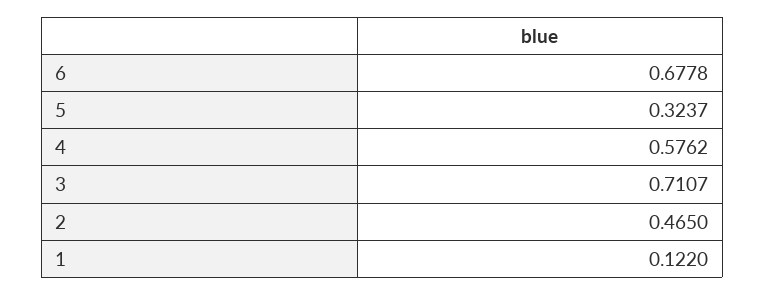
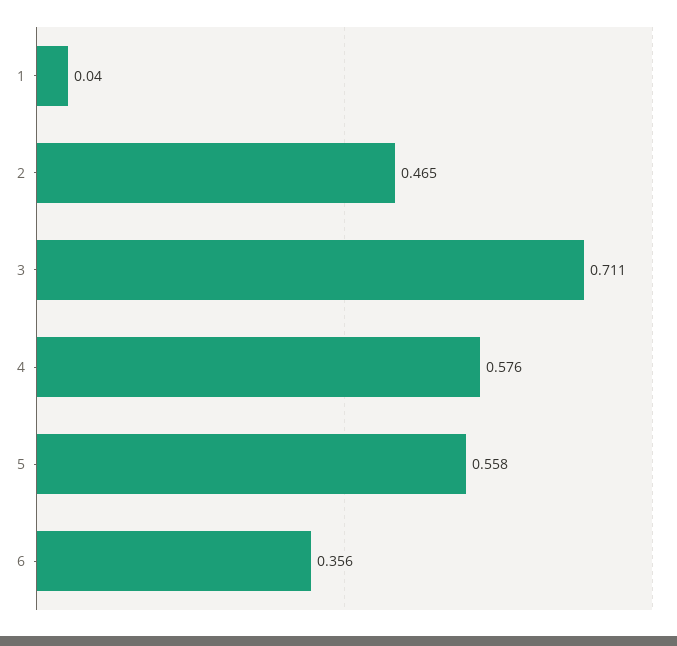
  {
-   "6": 0.6778,
+   "6": 0.356,
-   "5": 0.3237,
+   "5": 0.558,
    "4": 0.5762,
    "3": 0.7107,
    "2": 0.465,
-   "1": 0.122
+   "1": 0.04
  }

